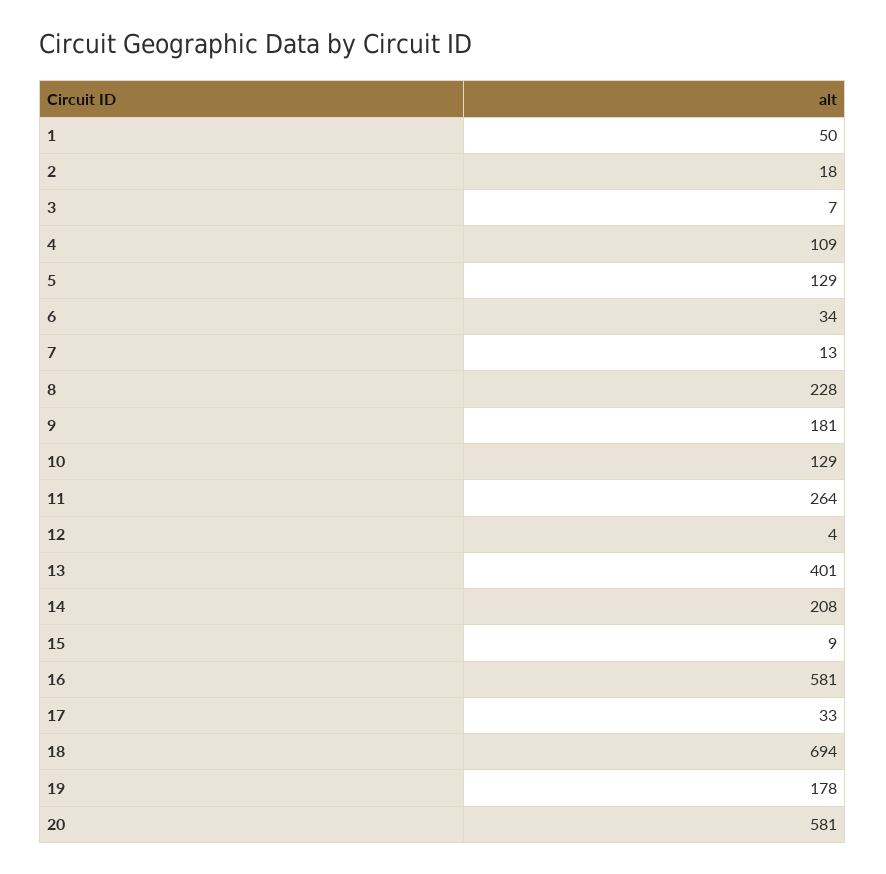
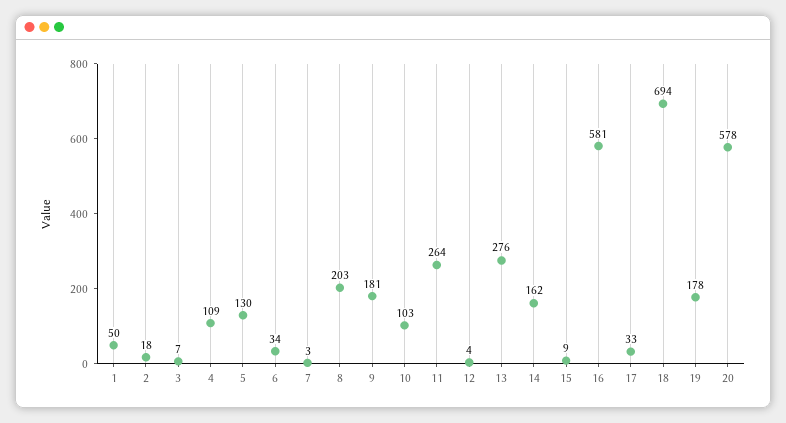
  {
    "1": 50,
    "2": 18,
    "3": 7,
    "4": 109,
-   "5": 129,
+   "5": 130,
    "6": 34,
-   "7": 13,
+   "7": 3,
-   "8": 228,
+   "8": 203,
    "9": 181,
-   "10": 129,
+   "10": 103,
    "11": 264,
    "12": 4,
-   "13": 401,
+   "13": 276,
-   "14": 208,
+   "14": 162,
    "15": 9,
    "16": 581,
    "17": 33,
    "18": 694,
    "19": 178,
-   "20": 581
+   "20": 578
  }

